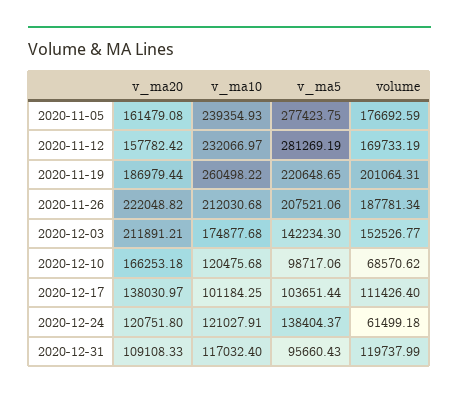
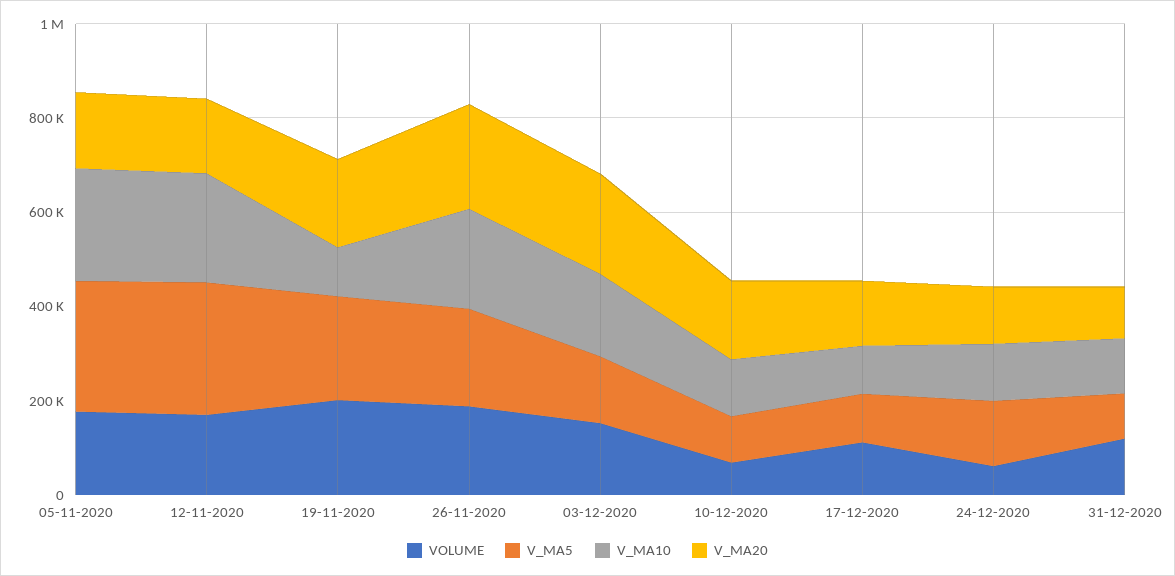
  {
    "v_ma20": {
      "2020-11-05": 161479.08,
      "2020-11-12": 157782.42,
      "2020-11-19": 186979.44,
      "2020-11-26": 222048.82,
      "2020-12-03": 211891.21,
      "2020-12-10": 166253.18,
      "2020-12-17": 138030.97,
      "2020-12-24": 120751.8,
      "2020-12-31": 109108.33
    },
    "v_ma10": {
      "2020-11-05": 239354.93,
      "2020-11-12": 232066.97,
-     "2020-11-19": 260498.22,
+     "2020-11-19": 100000,
      "2020-11-26": 212030.68,
      "2020-12-03": 174877.68,
      "2020-12-10": 120475.68,
      "2020-12-17": 101184.25,
      "2020-12-24": 121027.91,
      "2020-12-31": 117032.4
    },
    "v_ma5": {
      "2020-11-05": 277423.75,
      "2020-11-12": 281269.19,
      "2020-11-19": 220648.65,
      "2020-11-26": 207521.06,
      "2020-12-03": 142234.3,
      "2020-12-10": 98717.06,
      "2020-12-17": 103651.44,
      "2020-12-24": 138404.37,
      "2020-12-31": 95660.43
    },
    "volume": {
      "2020-11-05": 176692.59,
      "2020-11-12": 169733.19,
      "2020-11-19": 201064.31,
      "2020-11-26": 187781.34,
      "2020-12-03": 152526.77,
      "2020-12-10": 68570.62,
      "2020-12-17": 111426.4,
      "2020-12-24": 61499.18,
      "2020-12-31": 119737.99
    }
  }

